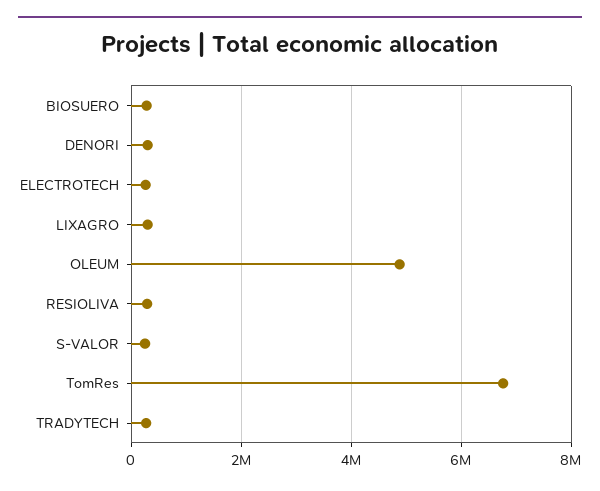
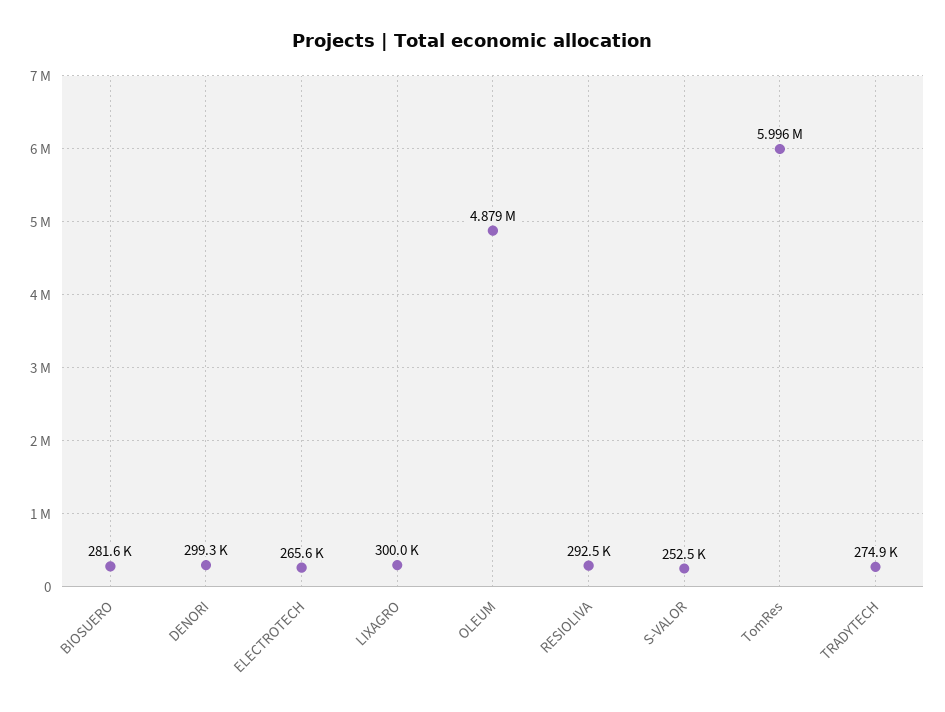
  {
    "BIOSUERO": 281600,
    "DENORI": 299300,
    "ELECTROTECH": 265600,
    "LIXAGRO": 300000,
    "OLEUM": 4879000,
    "RESIOLIVA": 292500,
    "S-VALOR": 252500,
-   "TomRes": 6800000,
+   "TomRes": 5996000,
    "TRADYTECH": 274900
  }

